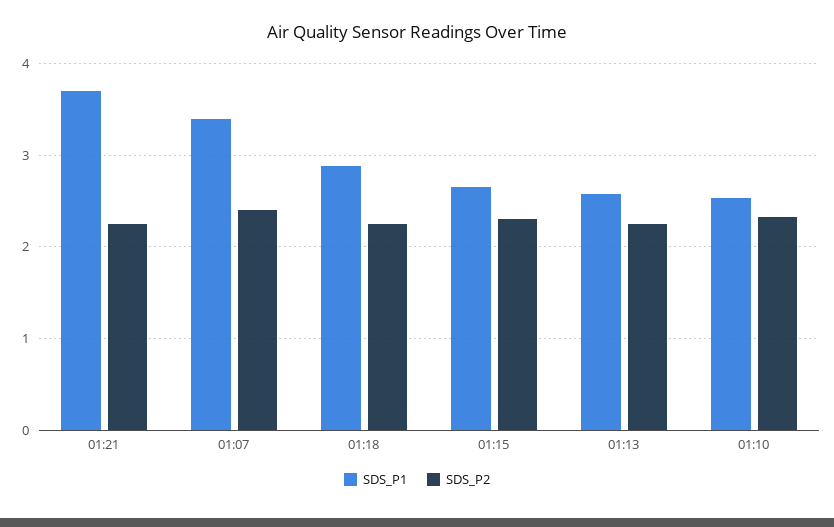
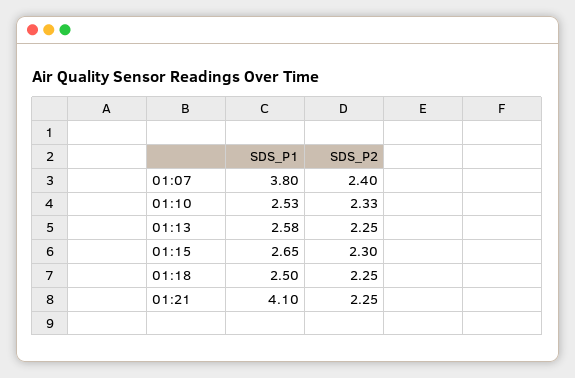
  {
    "SDS_P1": {
-     "01:21": 3.7,
+     "01:21": 4.1,
-     "01:07": 3.4,
+     "01:07": 3.8,
-     "01:18": 2.9,
+     "01:18": 2.5,
      "01:15": 2.65,
      "01:13": 2.58,
      "01:10": 2.53
    },
    "SDS_P2": {
      "01:21": 2.25,
      "01:07": 2.4,
      "01:18": 2.25,
      "01:15": 2.3,
      "01:13": 2.25,
      "01:10": 2.33
    }
  }

